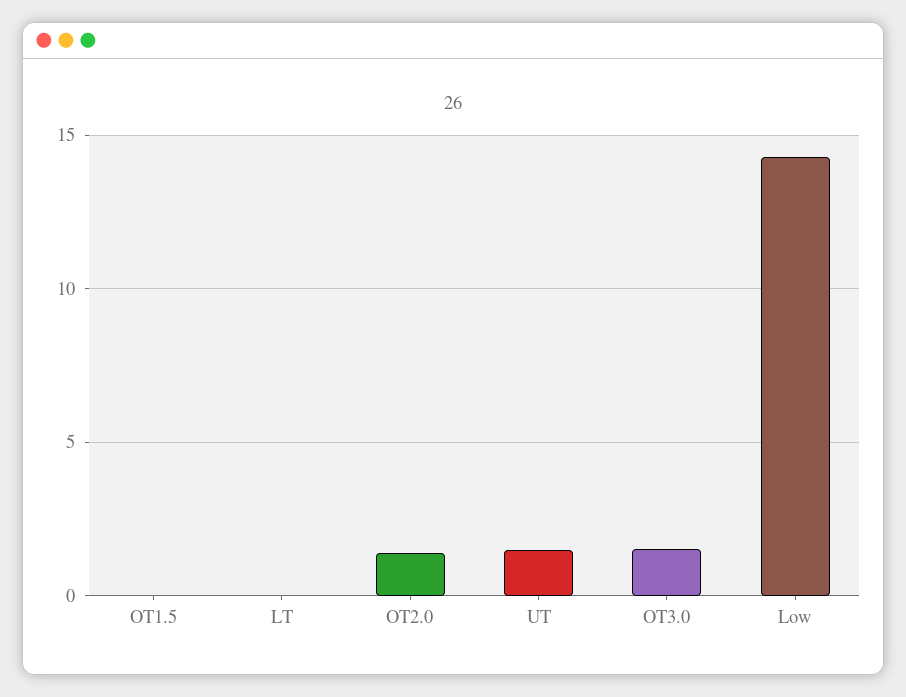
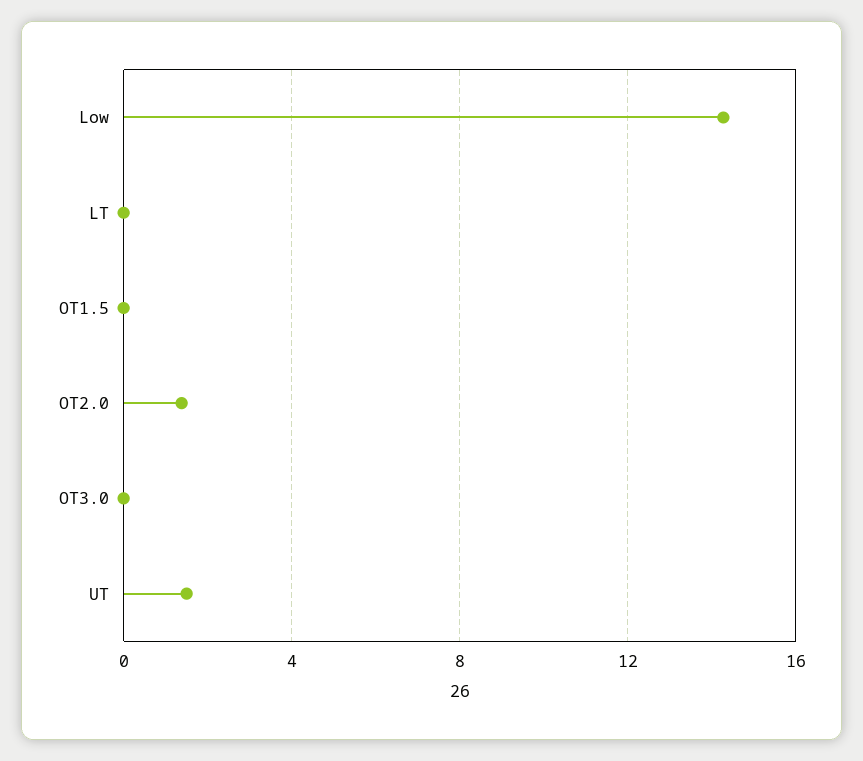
  {
    "OT1.5": 0,
    "LT": 0,
    "OT2.0": 1.5,
    "UT": 1.5,
-   "OT3.0": 1.5,
+   "OT3.0": 0,
    "Low": 14.5
  }

